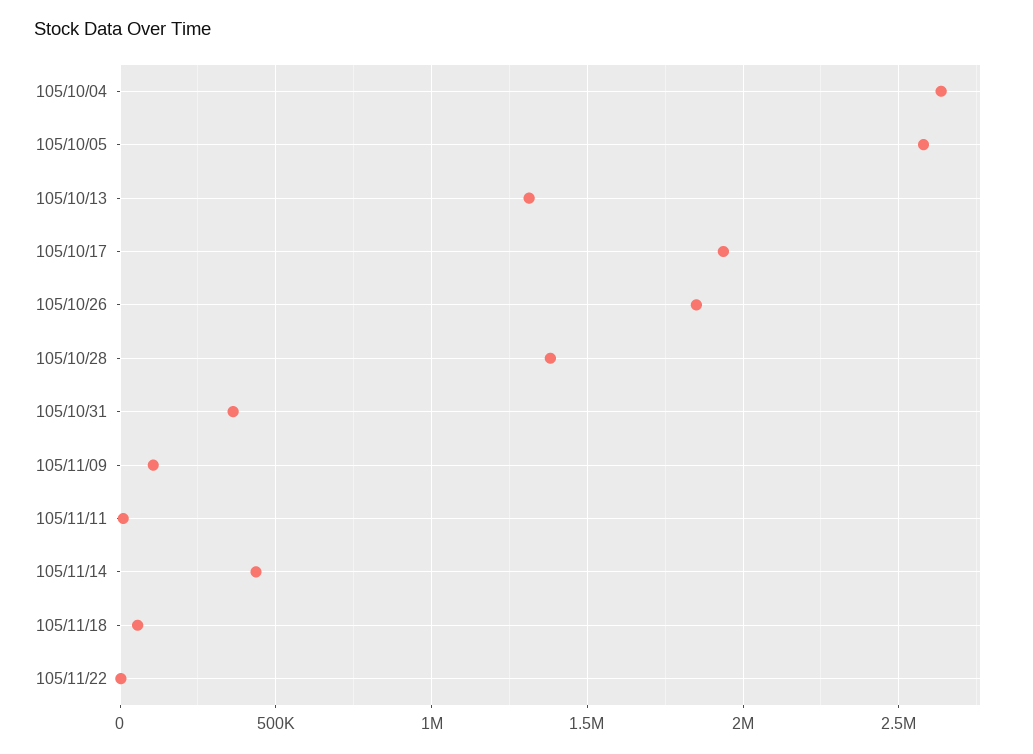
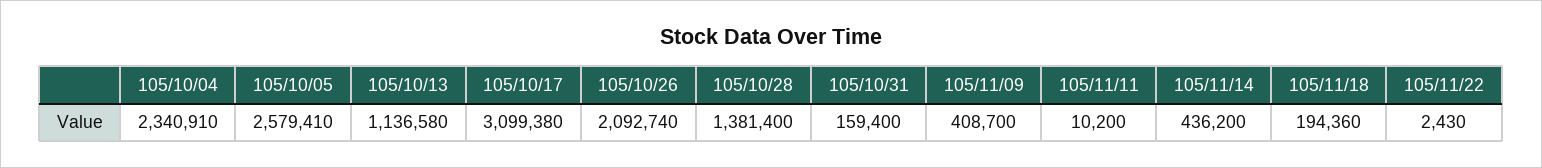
  {
-   "105/10/04": 2650000,
+   "105/10/04": 2340910,
    "105/10/05": 2579410,
-   "105/10/13": 1300000,
+   "105/10/13": 1136580,
-   "105/10/17": 1950000,
+   "105/10/17": 3099380,
-   "105/10/26": 1850000,
+   "105/10/26": 2092740,
    "105/10/28": 1381400,
-   "105/10/31": 350000,
+   "105/10/31": 159400,
-   "105/11/09": 100000,
+   "105/11/09": 408700,
    "105/11/11": 10200,
    "105/11/14": 436200,
-   "105/11/18": 50000,
+   "105/11/18": 194360,
    "105/11/22": 2430
  }

